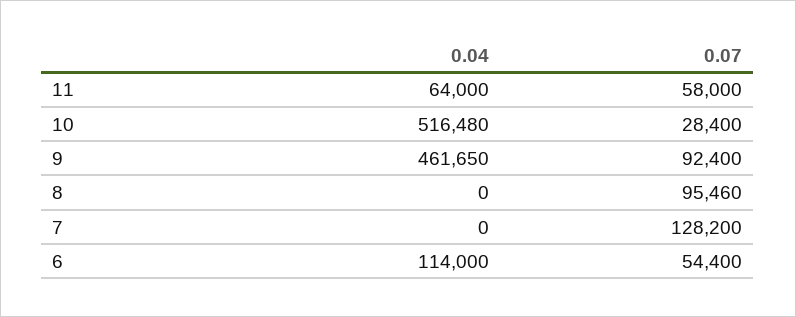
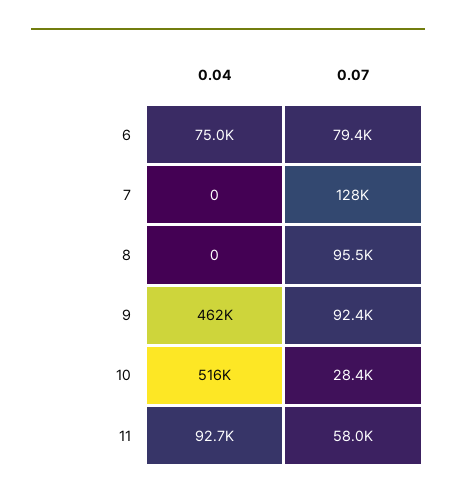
  {
    "0.04": {
-     "11": 64000,
+     "11": 92700,
      "10": 516480,
      "9": 461650,
      "8": 0,
      "7": 0,
-     "6": 114000
+     "6": 75000
    },
    "0.07": {
      "11": 58000,
      "10": 28400,
      "9": 92400,
      "8": 95460,
      "7": 128200,
-     "6": 54400
+     "6": 79400
    }
  }

